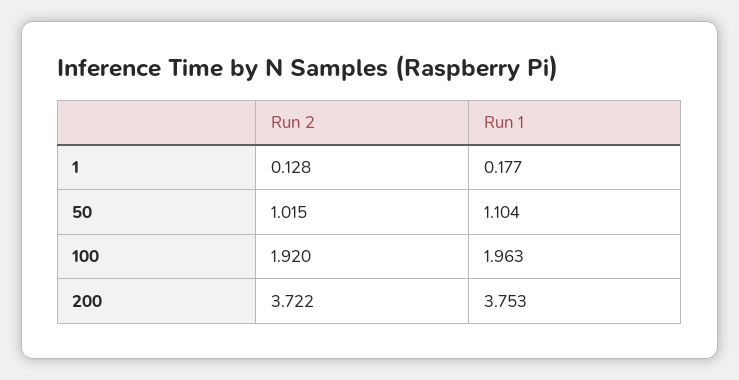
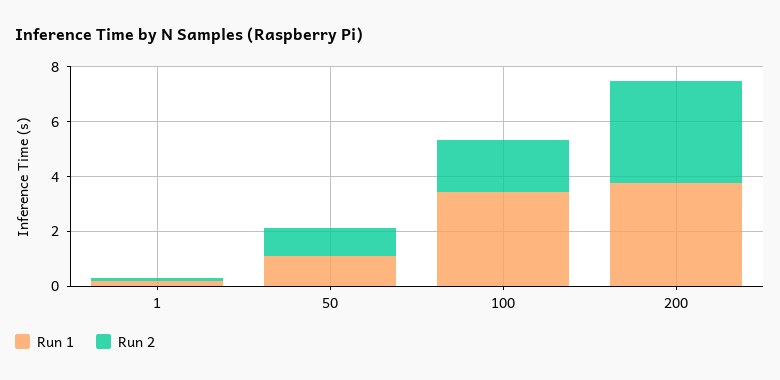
  {
    "Run 2": {
      "1": 0.128,
      "50": 1.015,
      "100": 1.92,
      "200": 3.722
    },
    "Run 1": {
      "1": 0.177,
      "50": 1.104,
-     "100": 1.963,
+     "100": 3.5,
      "200": 3.753
    }
  }

